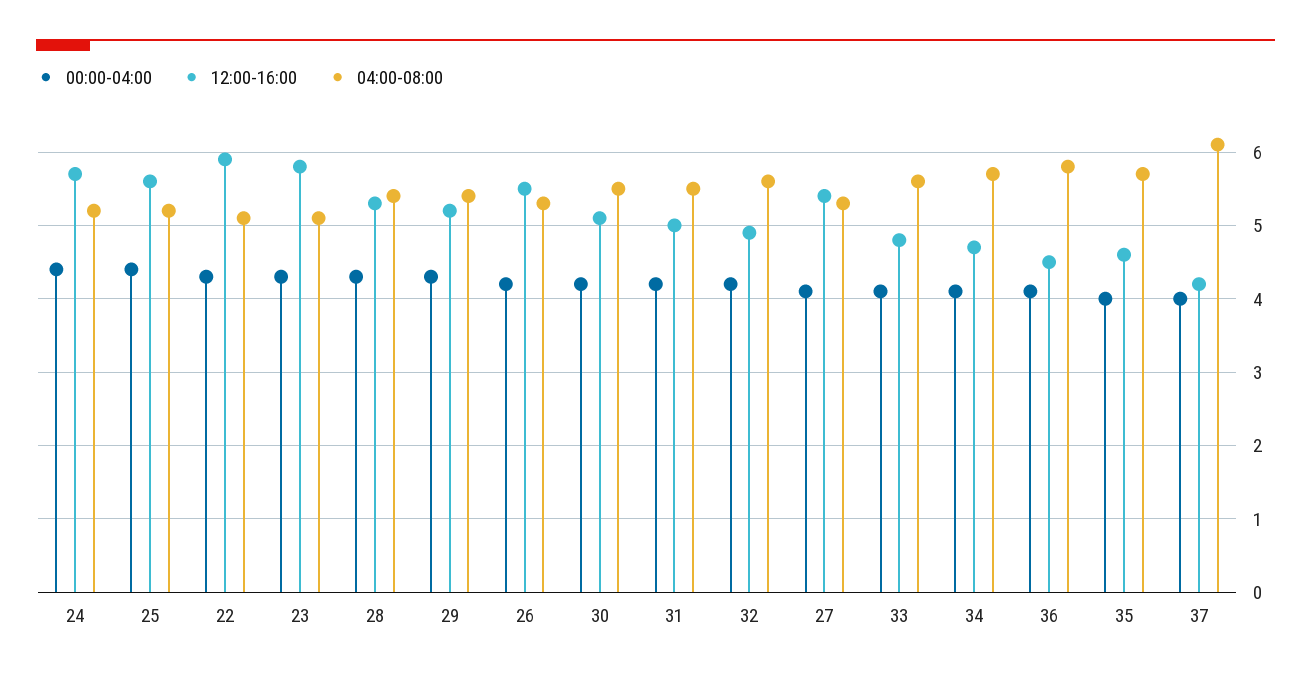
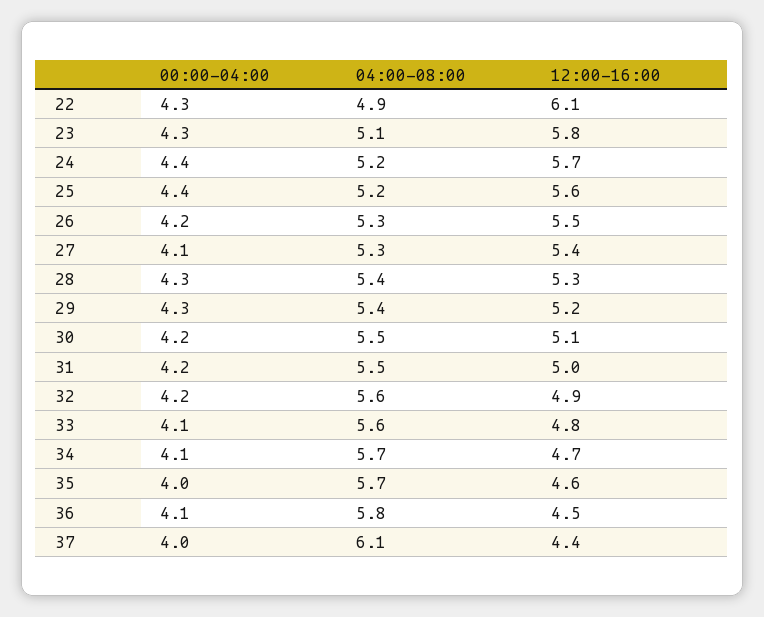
  {
    "00:00-04:00": {
      "24": 4.4,
      "25": 4.4,
      "22": 4.3,
      "23": 4.3,
      "28": 4.3,
      "29": 4.3,
      "26": 4.2,
      "30": 4.2,
      "31": 4.2,
      "32": 4.2,
      "27": 4.1,
      "33": 4.1,
      "34": 4.1,
      "36": 4.1,
      "35": 4,
      "37": 4
    },
    "12:00-16:00": {
      "24": 5.7,
      "25": 5.6,
-     "22": 5.9,
+     "22": 6.1,
      "23": 5.8,
      "28": 5.3,
      "29": 5.2,
      "26": 5.5,
      "30": 5.1,
      "31": 5,
      "32": 4.9,
      "27": 5.4,
      "33": 4.8,
      "34": 4.7,
      "36": 4.5,
      "35": 4.6,
-     "37": 4.2
+     "37": 4.4
    },
    "04:00-08:00": {
      "24": 5.2,
      "25": 5.2,
-     "22": 5.1,
+     "22": 4.9,
      "23": 5.1,
      "28": 5.4,
      "29": 5.4,
      "26": 5.3,
      "30": 5.5,
      "31": 5.5,
      "32": 5.6,
      "27": 5.3,
      "33": 5.6,
      "34": 5.7,
      "36": 5.8,
      "35": 5.7,
      "37": 6.1
    }
  }

